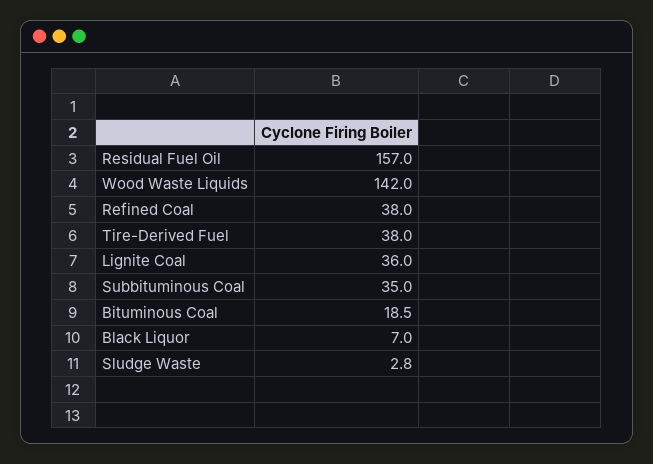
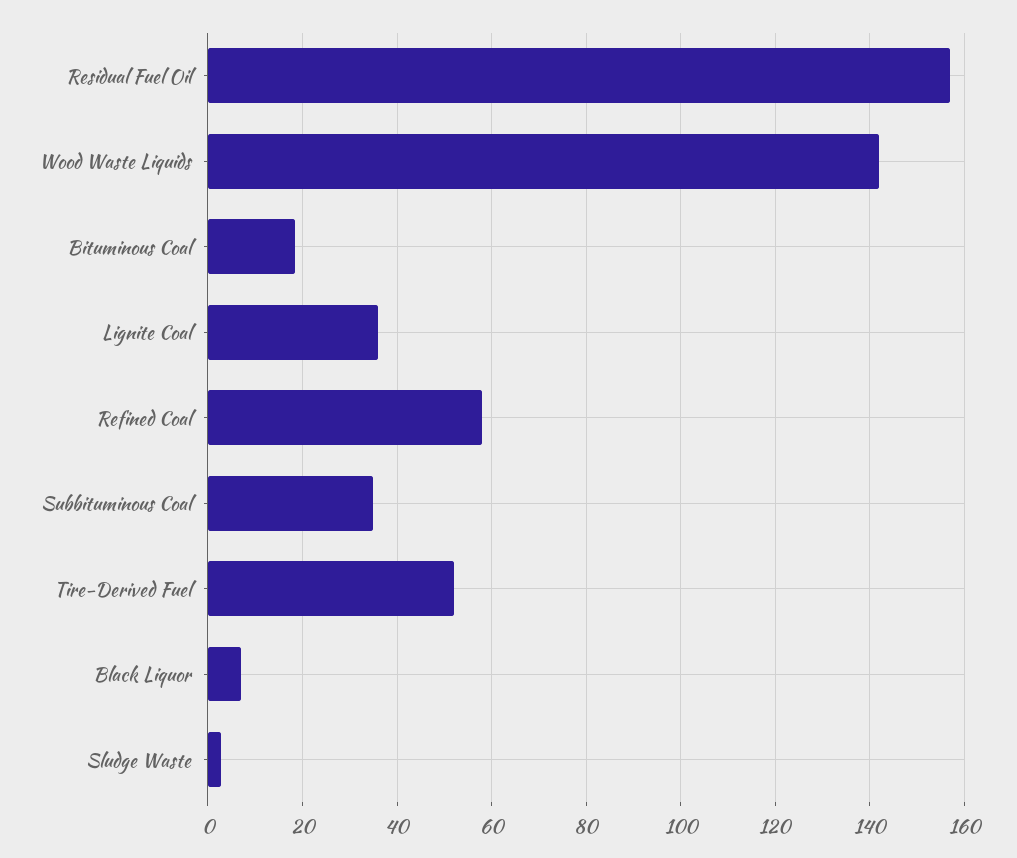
  {
    "Residual Fuel Oil": 157,
    "Wood Waste Liquids": 142,
-   "Refined Coal": 38,
+   "Refined Coal": 58,
-   "Tire-Derived Fuel": 38,
+   "Tire-Derived Fuel": 52,
    "Lignite Coal": 36,
    "Subbituminous Coal": 35,
    "Bituminous Coal": 18.5,
    "Black Liquor": 7,
    "Sludge Waste": 2.8
  }

